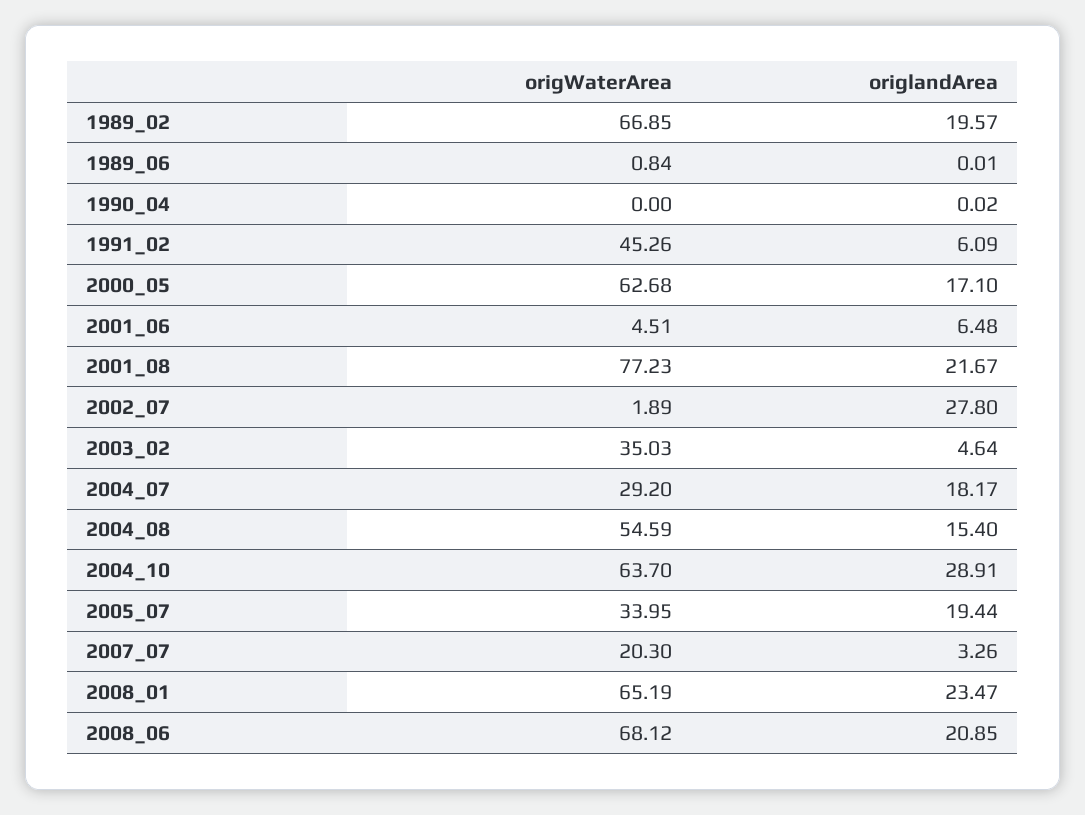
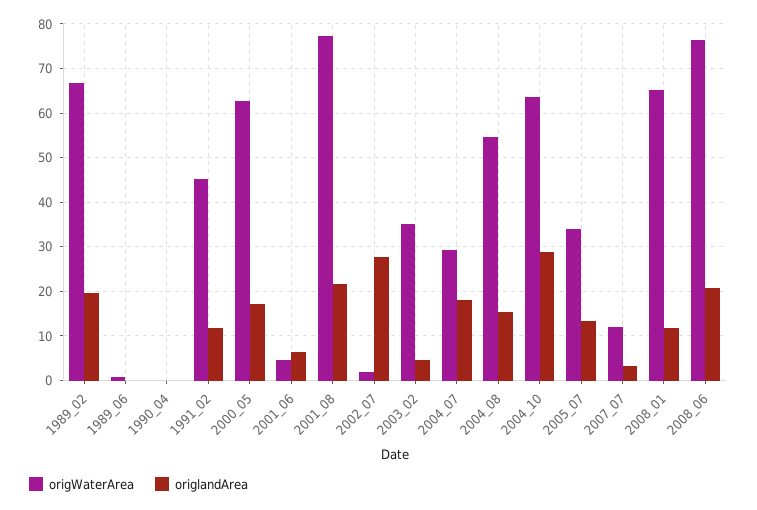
  {
    "origWaterArea": {
      "1989_02": 66.85,
      "1989_06": 0.84,
      "1990_04": 0,
      "1991_02": 45.26,
      "2000_05": 62.68,
      "2001_06": 4.51,
      "2001_08": 77.23,
      "2002_07": 1.89,
      "2003_02": 35.03,
      "2004_07": 29.2,
      "2004_08": 54.59,
      "2004_10": 63.7,
      "2005_07": 33.95,
-     "2007_07": 20.3,
+     "2007_07": 12,
      "2008_01": 65.19,
-     "2008_06": 68.12
+     "2008_06": 76
    },
    "origlandArea": {
      "1989_02": 19.57,
      "1989_06": 0.01,
      "1990_04": 0.02,
-     "1991_02": 6.09,
+     "1991_02": 12,
      "2000_05": 17.1,
      "2001_06": 6.48,
      "2001_08": 21.67,
      "2002_07": 27.8,
      "2003_02": 4.64,
      "2004_07": 18.17,
      "2004_08": 15.4,
      "2004_10": 28.91,
-     "2005_07": 19.44,
+     "2005_07": 14,
      "2007_07": 3.26,
-     "2008_01": 23.47,
+     "2008_01": 12,
      "2008_06": 20.85
    }
  }

